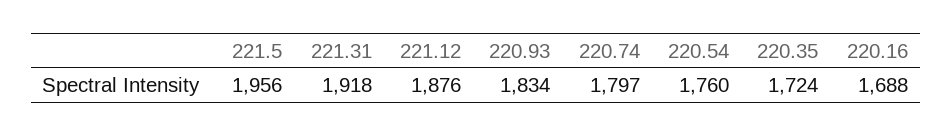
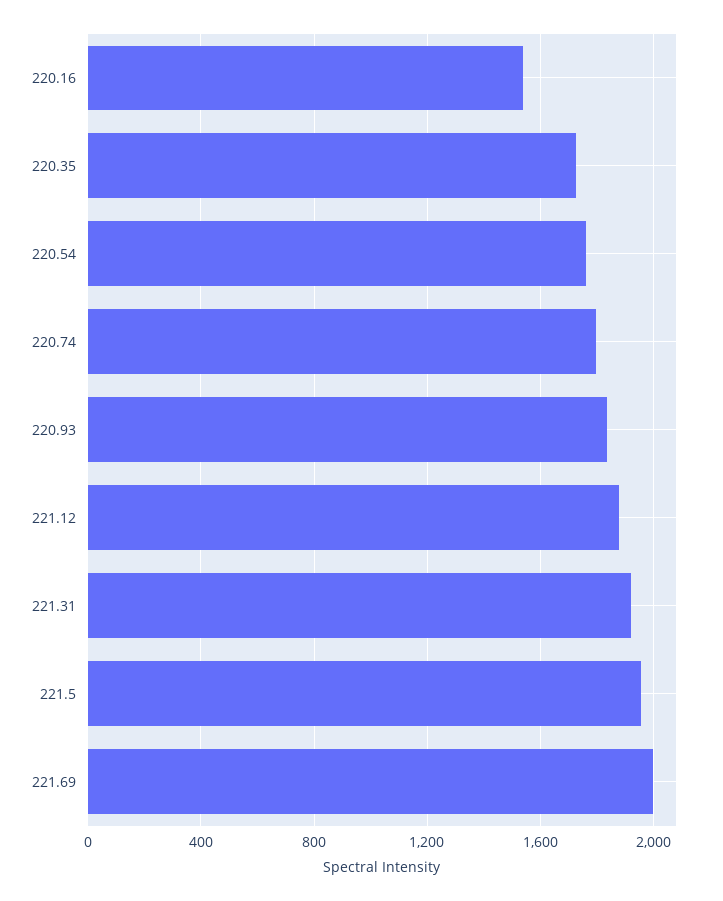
  {
    "221.5": 1956,
    "221.31": 1918,
    "221.12": 1876,
    "220.93": 1834,
    "220.74": 1797,
    "220.54": 1760,
    "220.35": 1724,
-   "220.16": 1688
+   "220.16": 1550,
+   "221.69": 2000
  }

